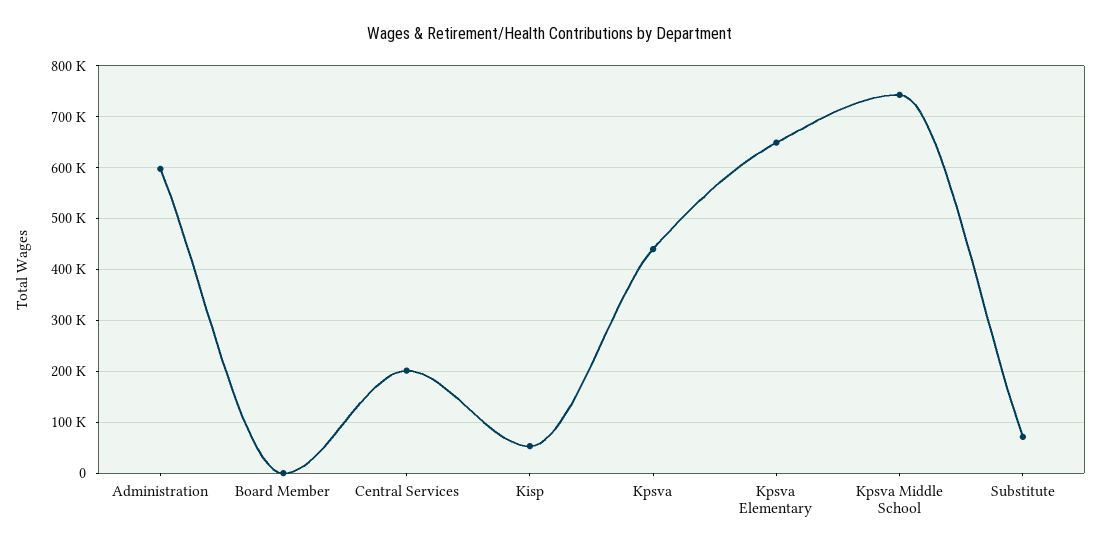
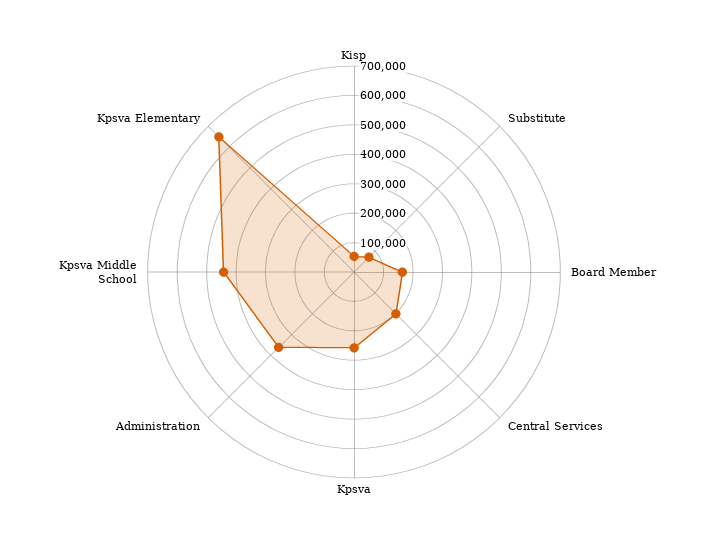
  {
-   "Administration": 600000,
+   "Administration": 350000,
-   "Board Member": 0,
+   "Board Member": 150000,
    "Central Services": 200000,
    "Kisp": 60000,
-   "Kpsva": 440000,
+   "Kpsva": 250000,
    "Kpsva Elementary": 640000,
-   "Kpsva Middle School": 740000,
+   "Kpsva Middle School": 450000,
    "Substitute": 80000
  }

